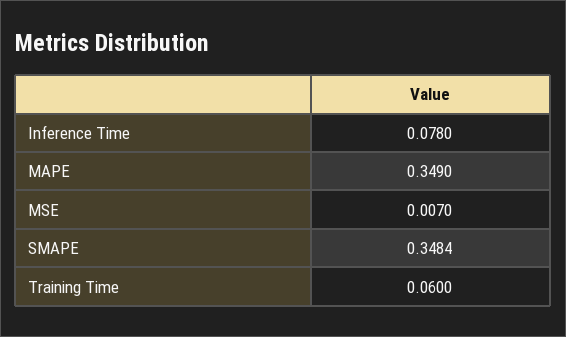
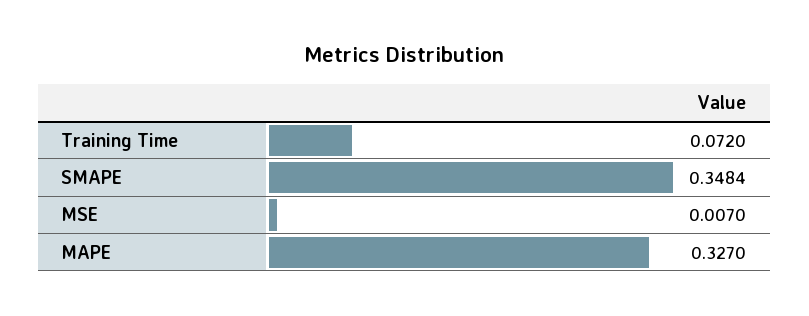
  {
-   "Inference Time": 0.078,
-   "MAPE": 0.349,
+   "MAPE": 0.327,
    "MSE": 0.007,
    "SMAPE": 0.3484,
-   "Training Time": 0.06
+   "Training Time": 0.072
  }

